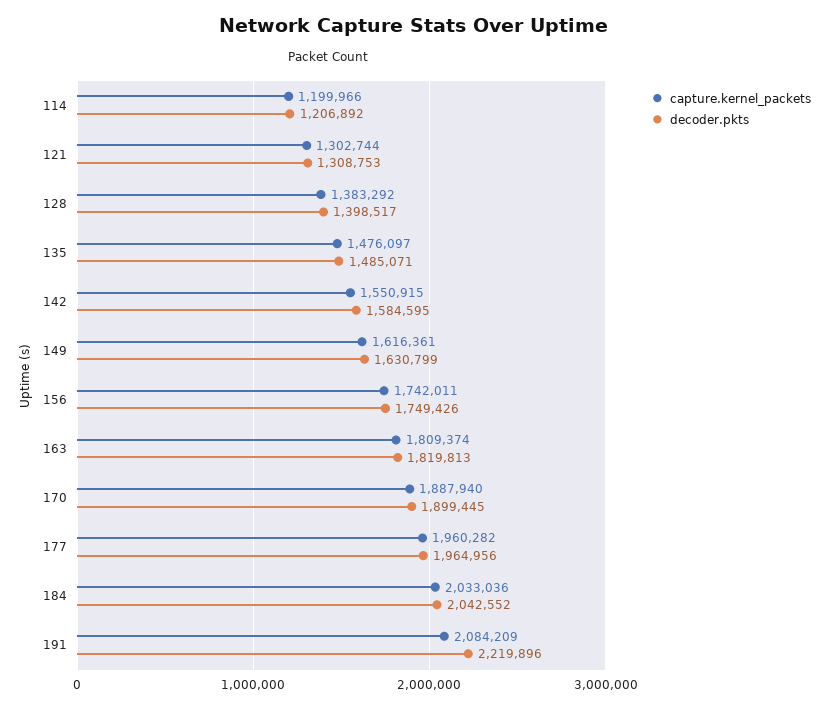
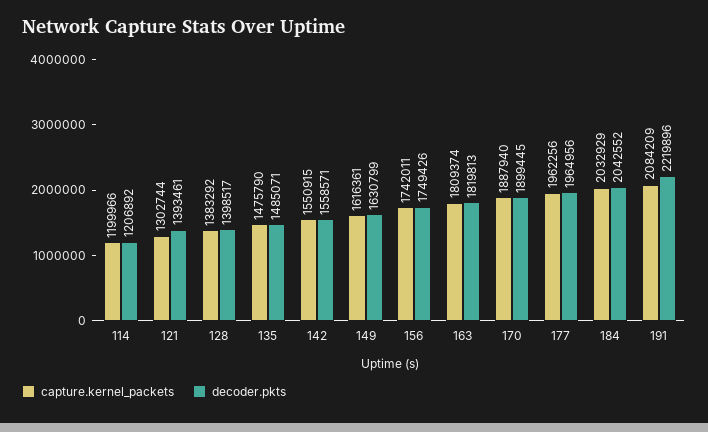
  {
    "capture.kernel_packets": {
      "114": 1199966,
      "121": 1302744,
      "128": 1383292,
-     "135": 1476097,
+     "135": 1475790,
      "142": 1550915,
      "149": 1616361,
      "156": 1742011,
      "163": 1809374,
      "170": 1887940,
-     "177": 1960282,
+     "177": 1962256,
-     "184": 2033036,
+     "184": 2032929,
      "191": 2084209
    },
    "decoder.pkts": {
      "114": 1206892,
-     "121": 1308753,
+     "121": 1393461,
      "128": 1398517,
      "135": 1485071,
-     "142": 1584595,
+     "142": 1558571,
      "149": 1630799,
      "156": 1749426,
      "163": 1819813,
      "170": 1899445,
      "177": 1964956,
      "184": 2042552,
      "191": 2219896
    }
  }

